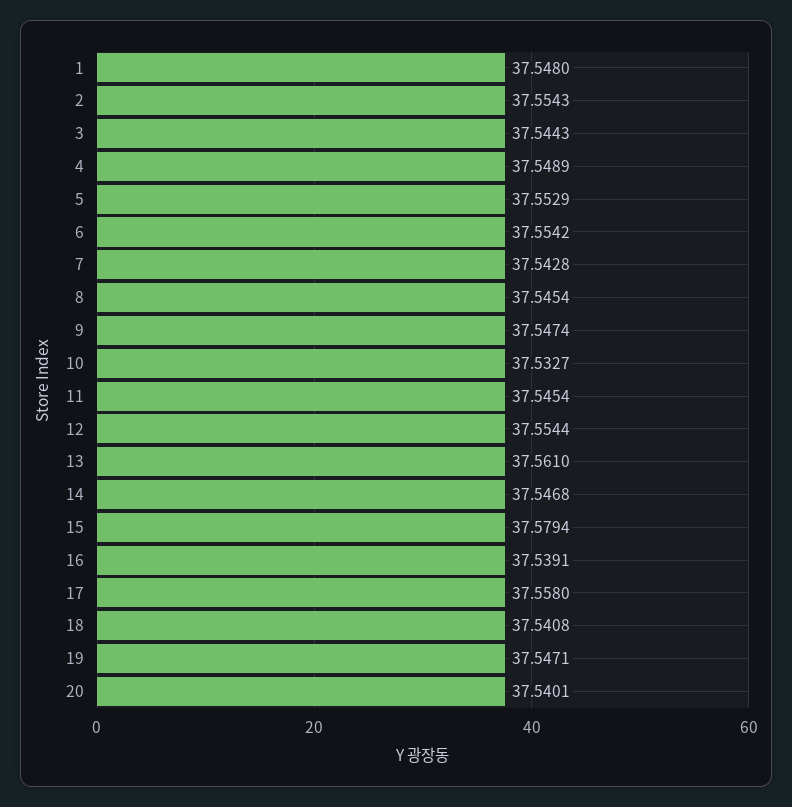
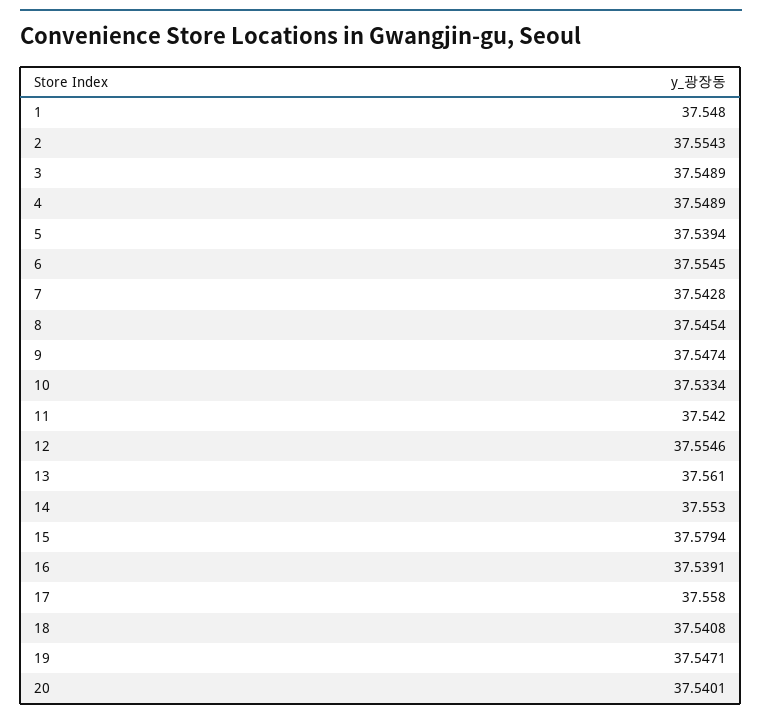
  {
    "1": 37.548,
    "2": 37.5543,
-   "3": 37.5443,
+   "3": 37.5489,
    "4": 37.5489,
-   "5": 37.5529,
+   "5": 37.5394,
-   "6": 37.5542,
+   "6": 37.5545,
    "7": 37.5428,
    "8": 37.5454,
    "9": 37.5474,
-   "10": 37.5327,
+   "10": 37.5334,
-   "11": 37.5454,
+   "11": 37.542,
-   "12": 37.5544,
+   "12": 37.5546,
    "13": 37.561,
-   "14": 37.5468,
+   "14": 37.553,
    "15": 37.5794,
    "16": 37.5391,
    "17": 37.558,
    "18": 37.5408,
    "19": 37.5471,
    "20": 37.5401
  }

